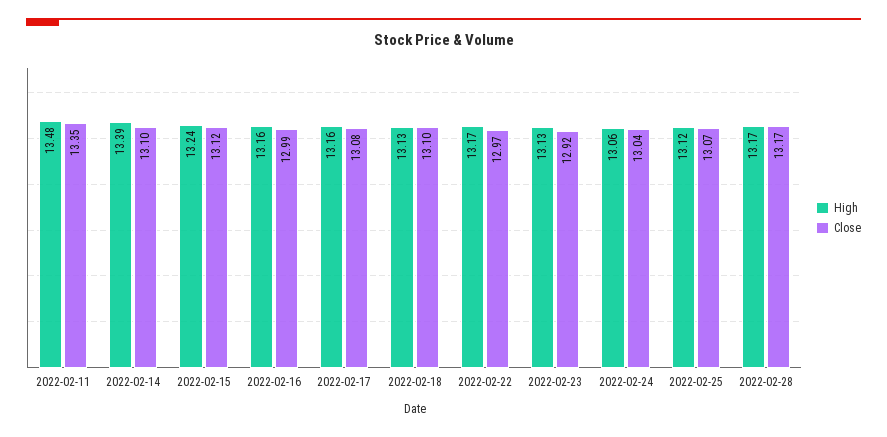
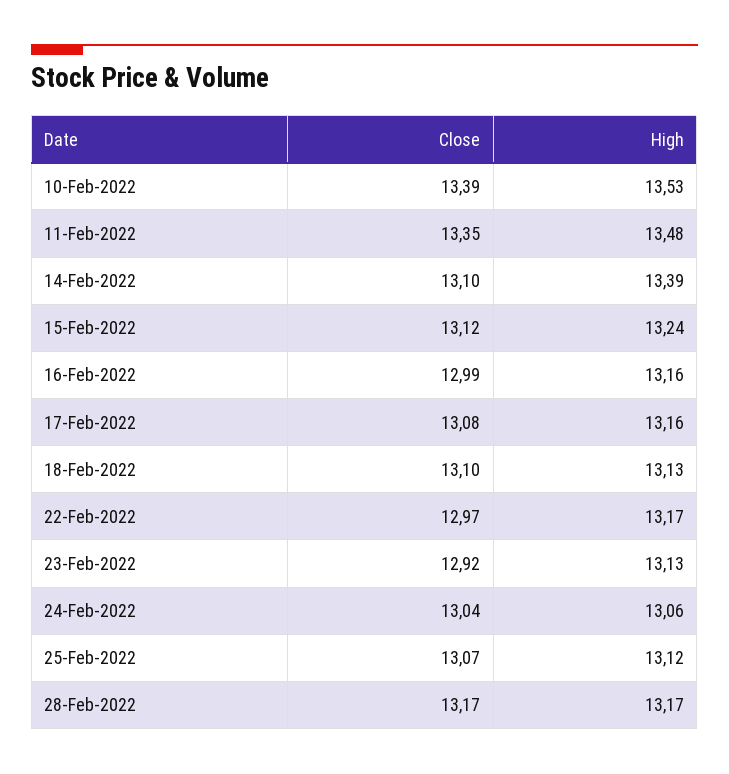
  {
    "High": {
      "2022-02-11": 13.48,
      "2022-02-14": 13.39,
      "2022-02-15": 13.24,
      "2022-02-16": 13.16,
      "2022-02-17": 13.16,
      "2022-02-18": 13.13,
      "2022-02-22": 13.17,
      "2022-02-23": 13.13,
      "2022-02-24": 13.06,
      "2022-02-25": 13.12,
-     "2022-02-28": 13.17
+     "2022-02-28": 13.17,
+     "10-Feb-2022": 13.53
    },
    "Close": {
      "2022-02-11": 13.35,
      "2022-02-14": 13.1,
      "2022-02-15": 13.12,
      "2022-02-16": 12.99,
      "2022-02-17": 13.08,
      "2022-02-18": 13.1,
      "2022-02-22": 12.97,
      "2022-02-23": 12.92,
      "2022-02-24": 13.04,
      "2022-02-25": 13.07,
-     "2022-02-28": 13.17
+     "2022-02-28": 13.17,
+     "10-Feb-2022": 13.39
    }
  }

